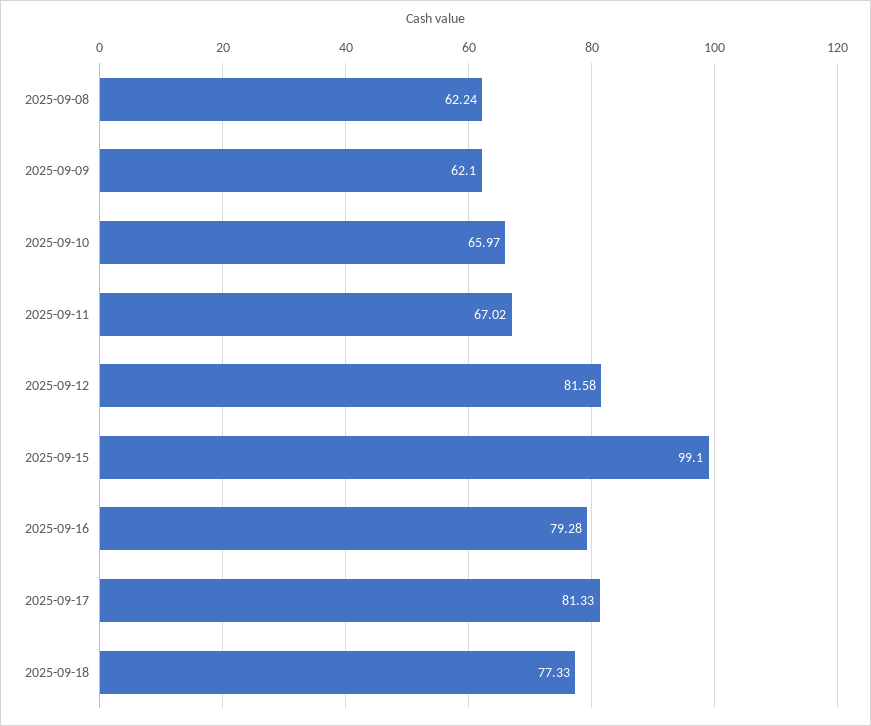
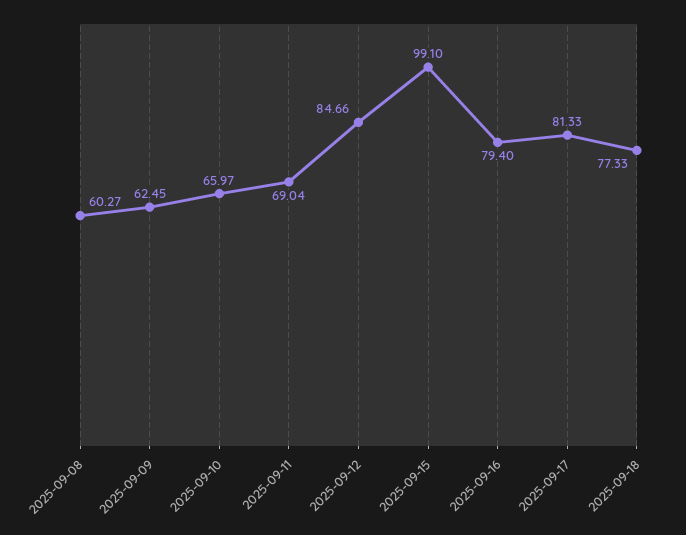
  {
-   "2025-09-08": 62.24,
+   "2025-09-08": 60.27,
-   "2025-09-09": 62.1,
+   "2025-09-09": 62.45,
    "2025-09-10": 65.97,
-   "2025-09-11": 67.02,
+   "2025-09-11": 69.04,
-   "2025-09-12": 81.58,
+   "2025-09-12": 84.66,
    "2025-09-15": 99.1,
-   "2025-09-16": 79.28,
+   "2025-09-16": 79.4,
    "2025-09-17": 81.33,
    "2025-09-18": 77.33
  }

